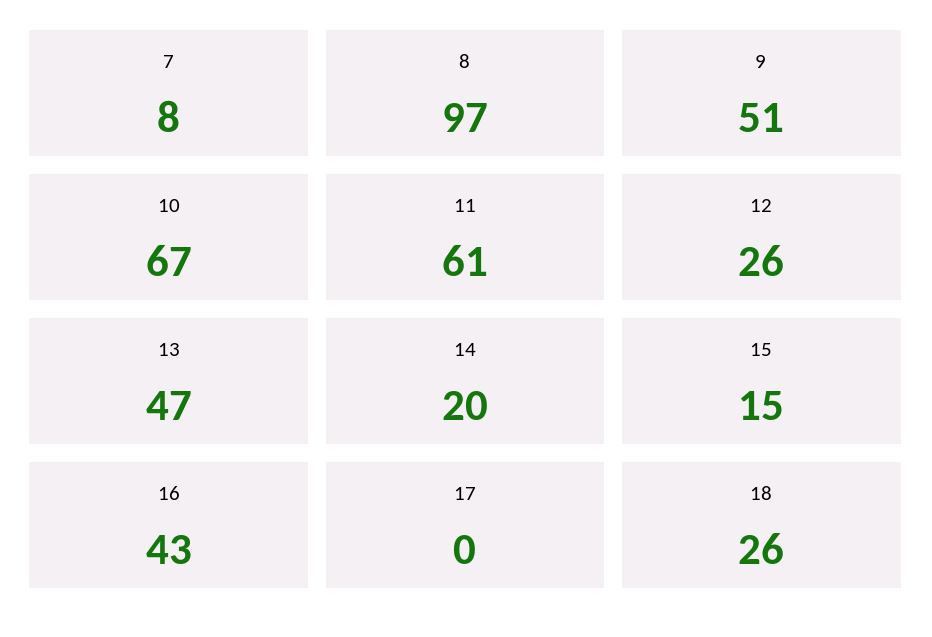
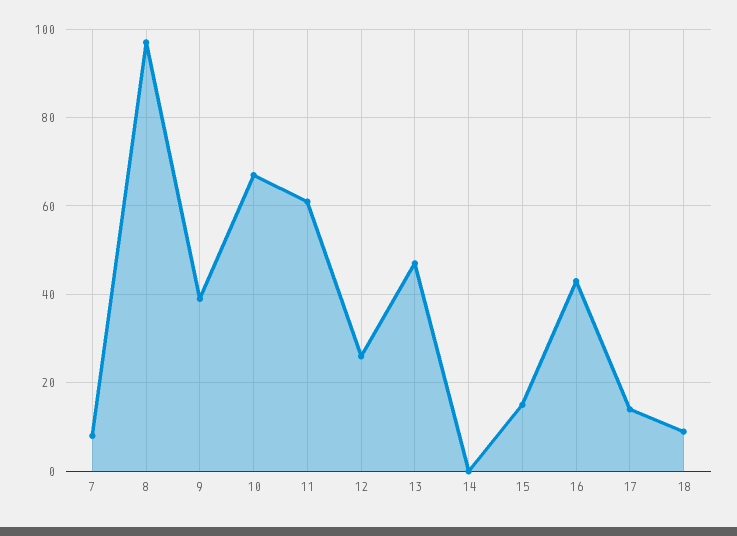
  {
    "7": 8,
    "8": 97,
-   "9": 51,
+   "9": 40,
    "10": 67,
    "11": 61,
    "12": 26,
    "13": 47,
-   "14": 20,
+   "14": 0,
    "15": 15,
    "16": 43,
-   "17": 0,
+   "17": 15,
-   "18": 26
+   "18": 10
  }

